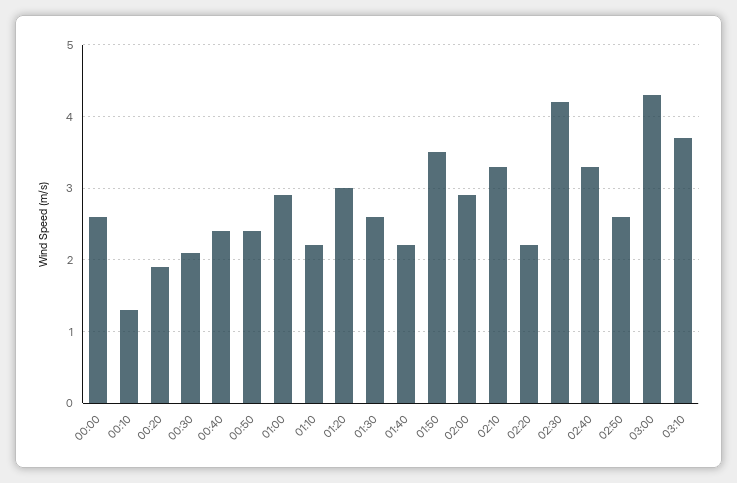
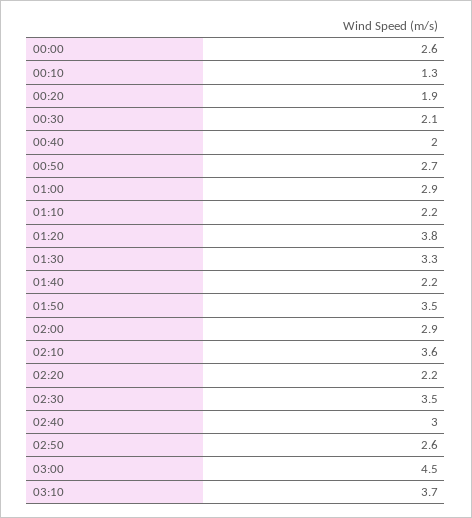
  {
    "00:00": 2.6,
    "00:10": 1.3,
    "00:20": 1.9,
    "00:30": 2.1,
-   "00:40": 2.4,
+   "00:40": 2,
-   "00:50": 2.4,
+   "00:50": 2.7,
    "01:00": 2.9,
    "01:10": 2.2,
-   "01:20": 3,
+   "01:20": 3.8,
-   "01:30": 2.6,
+   "01:30": 3.3,
    "01:40": 2.2,
    "01:50": 3.5,
    "02:00": 2.9,
-   "02:10": 3.3,
+   "02:10": 3.6,
    "02:20": 2.2,
-   "02:30": 4.2,
+   "02:30": 3.5,
-   "02:40": 3.3,
+   "02:40": 3,
    "02:50": 2.6,
-   "03:00": 4.3,
+   "03:00": 4.5,
    "03:10": 3.7
  }

